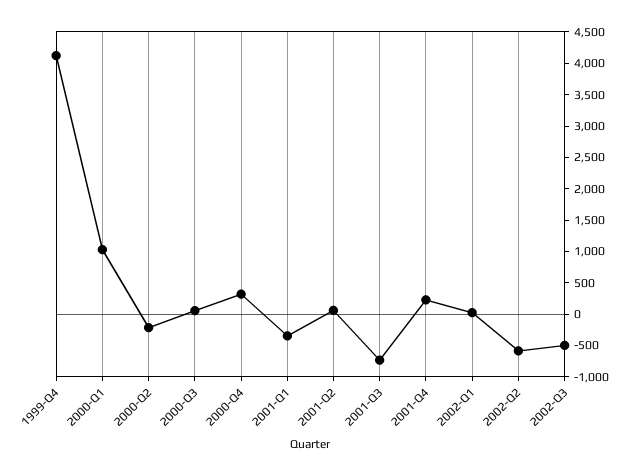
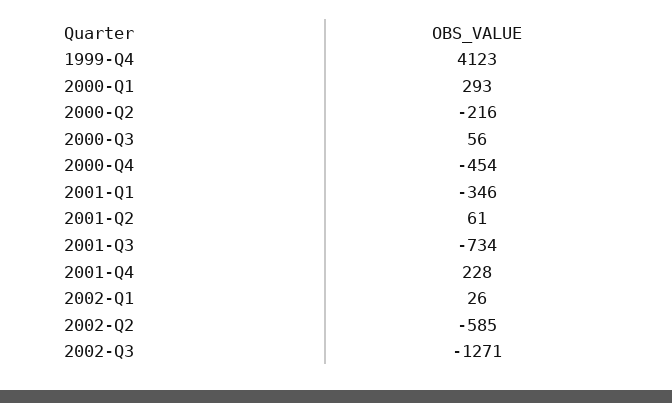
  {
    "1999-Q4": 4123,
-   "2000-Q1": 1000,
+   "2000-Q1": 293,
    "2000-Q2": -216,
    "2000-Q3": 56,
-   "2000-Q4": 250,
+   "2000-Q4": -454,
    "2001-Q1": -346,
    "2001-Q2": 61,
    "2001-Q3": -734,
    "2001-Q4": 228,
    "2002-Q1": 26,
    "2002-Q2": -585,
-   "2002-Q3": -500
+   "2002-Q3": -1271
  }

